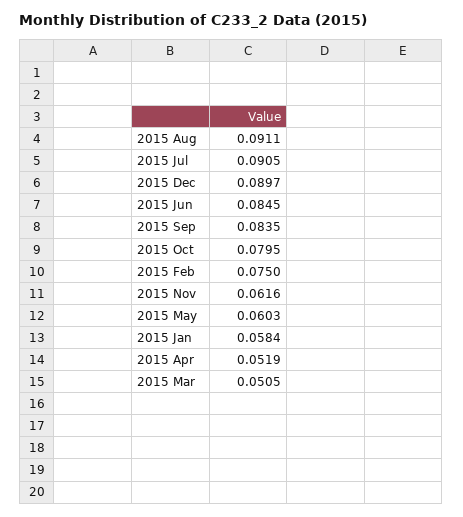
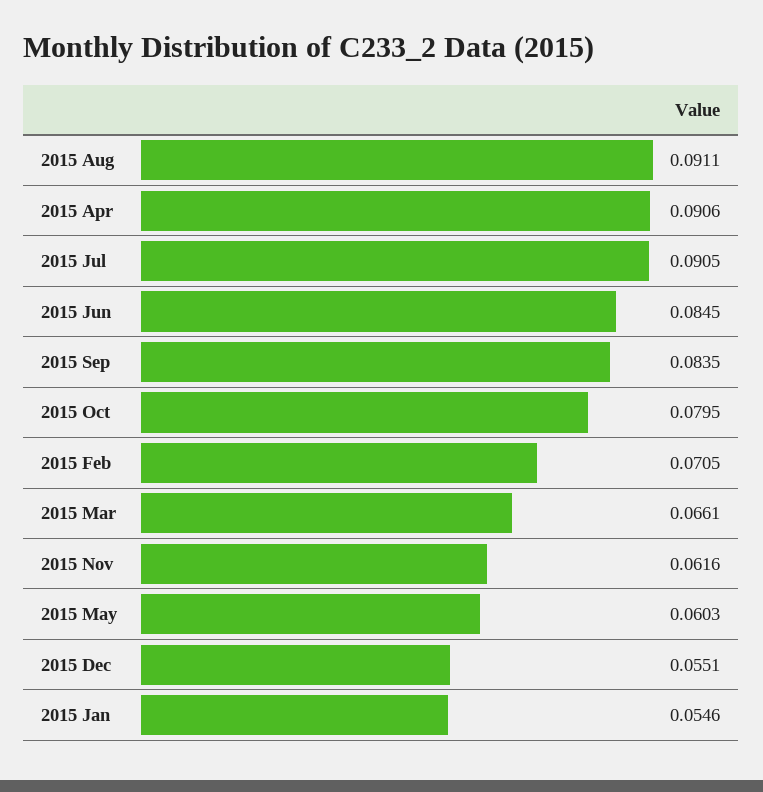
  {
    "2015 Aug": 0.0911,
    "2015 Jul": 0.0905,
-   "2015 Dec": 0.0897,
+   "2015 Dec": 0.0551,
    "2015 Jun": 0.0845,
    "2015 Sep": 0.0835,
    "2015 Oct": 0.0795,
-   "2015 Feb": 0.075,
+   "2015 Feb": 0.0705,
    "2015 Nov": 0.0616,
    "2015 May": 0.0603,
-   "2015 Jan": 0.0584,
+   "2015 Jan": 0.0546,
-   "2015 Apr": 0.0519,
+   "2015 Apr": 0.0906,
-   "2015 Mar": 0.0505
+   "2015 Mar": 0.0661
  }

